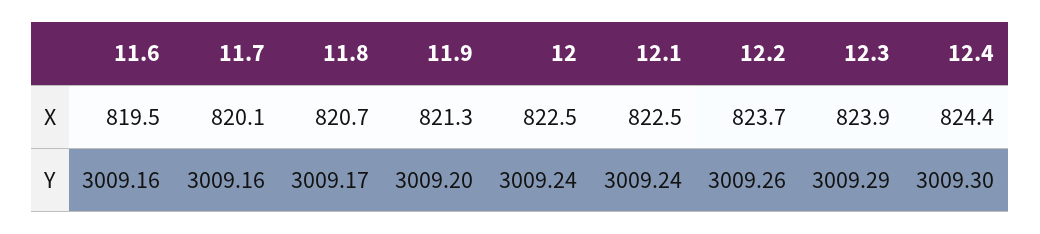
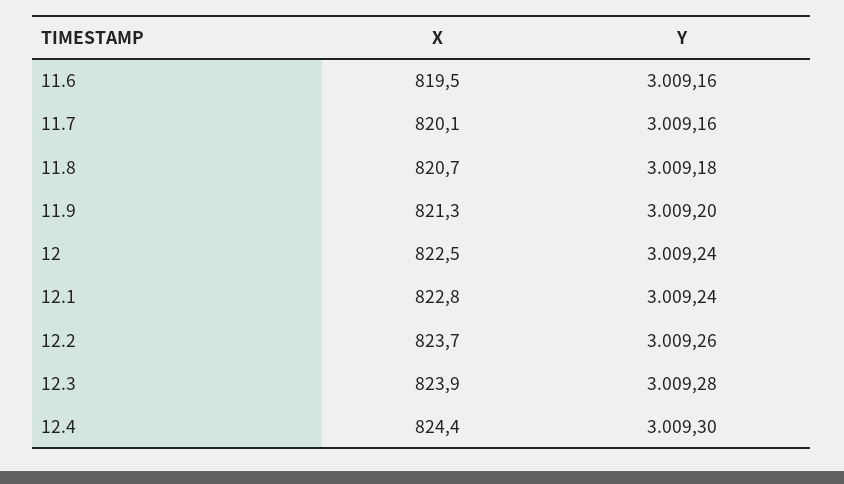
  {
    "11.6": {
      "X": 819.5,
      "Y": 3009.16
    },
    "11.7": {
      "X": 820.1,
      "Y": 3009.16
    },
    "11.8": {
      "X": 820.7,
-     "Y": 3009.17
+     "Y": 3009.18
    },
    "11.9": {
      "X": 821.3,
      "Y": 3009.2
    },
    "12": {
      "X": 822.5,
      "Y": 3009.24
    },
    "12.1": {
-     "X": 822.5,
+     "X": 822.8,
      "Y": 3009.24
    },
    "12.2": {
      "X": 823.7,
      "Y": 3009.26
    },
    "12.3": {
      "X": 823.9,
-     "Y": 3009.29
+     "Y": 3009.28
    },
    "12.4": {
      "X": 824.4,
      "Y": 3009.3
    }
  }

